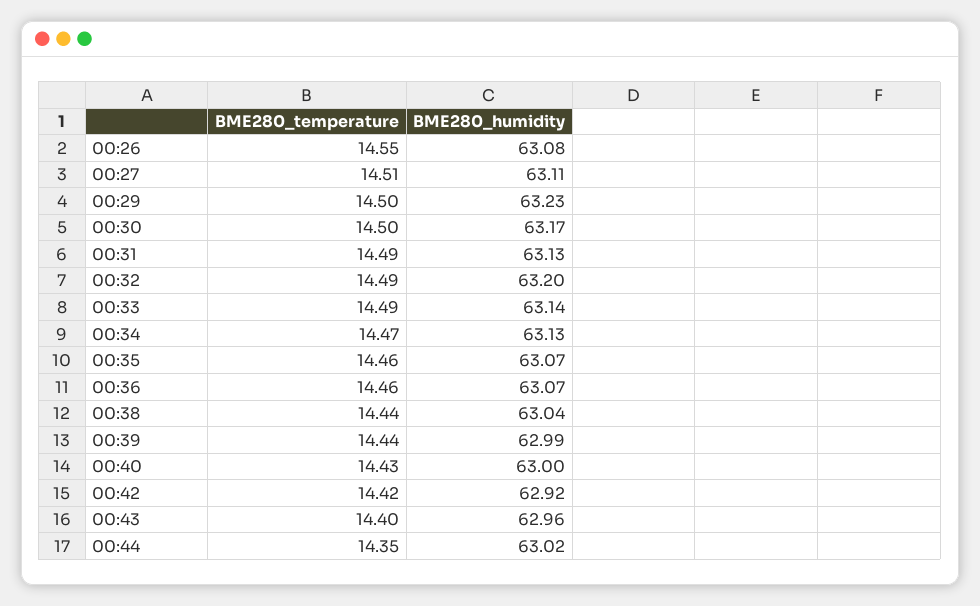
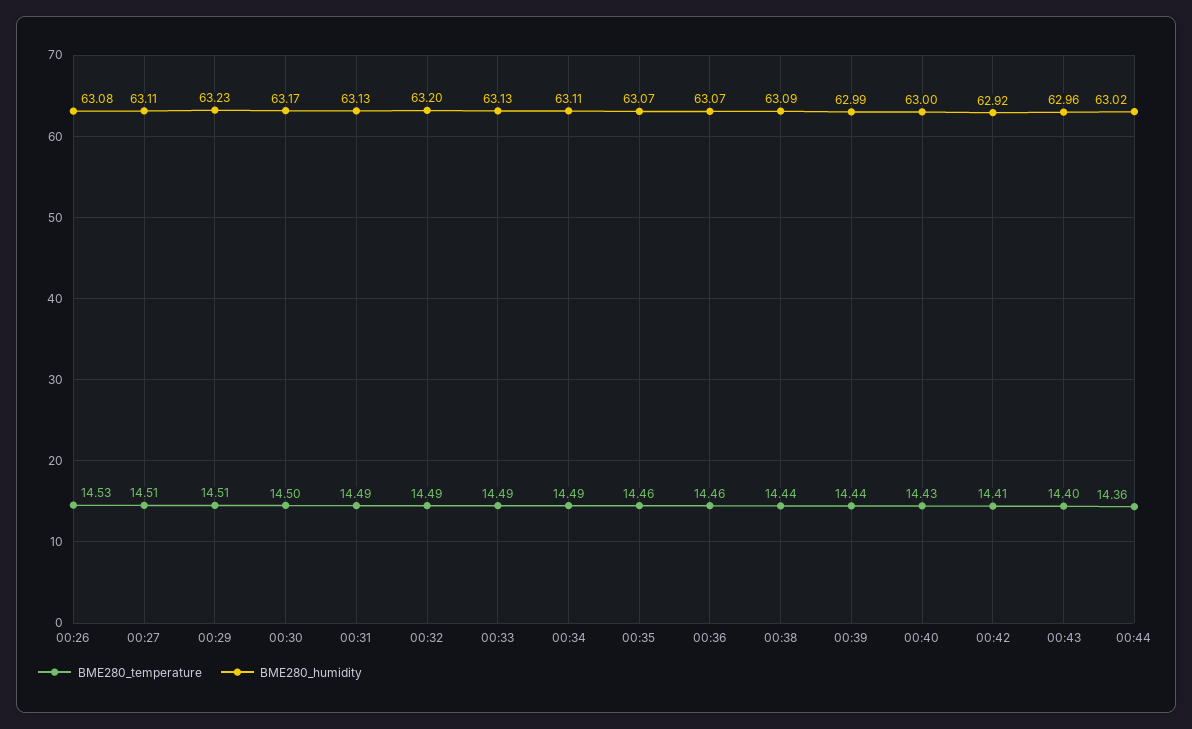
  {
    "BME280_temperature": {
-     "00:26": 14.55,
+     "00:26": 14.53,
      "00:27": 14.51,
-     "00:29": 14.5,
+     "00:29": 14.51,
      "00:30": 14.5,
      "00:31": 14.49,
      "00:32": 14.49,
      "00:33": 14.49,
-     "00:34": 14.47,
+     "00:34": 14.49,
      "00:35": 14.46,
      "00:36": 14.46,
      "00:38": 14.44,
      "00:39": 14.44,
      "00:40": 14.43,
-     "00:42": 14.42,
+     "00:42": 14.41,
      "00:43": 14.4,
-     "00:44": 14.35
+     "00:44": 14.36
    },
    "BME280_humidity": {
      "00:26": 63.08,
      "00:27": 63.11,
      "00:29": 63.23,
      "00:30": 63.17,
      "00:31": 63.13,
      "00:32": 63.2,
-     "00:33": 63.14,
+     "00:33": 63.13,
-     "00:34": 63.13,
+     "00:34": 63.11,
      "00:35": 63.07,
      "00:36": 63.07,
-     "00:38": 63.04,
+     "00:38": 63.09,
      "00:39": 62.99,
      "00:40": 63,
      "00:42": 62.92,
      "00:43": 62.96,
      "00:44": 63.02
    }
  }

